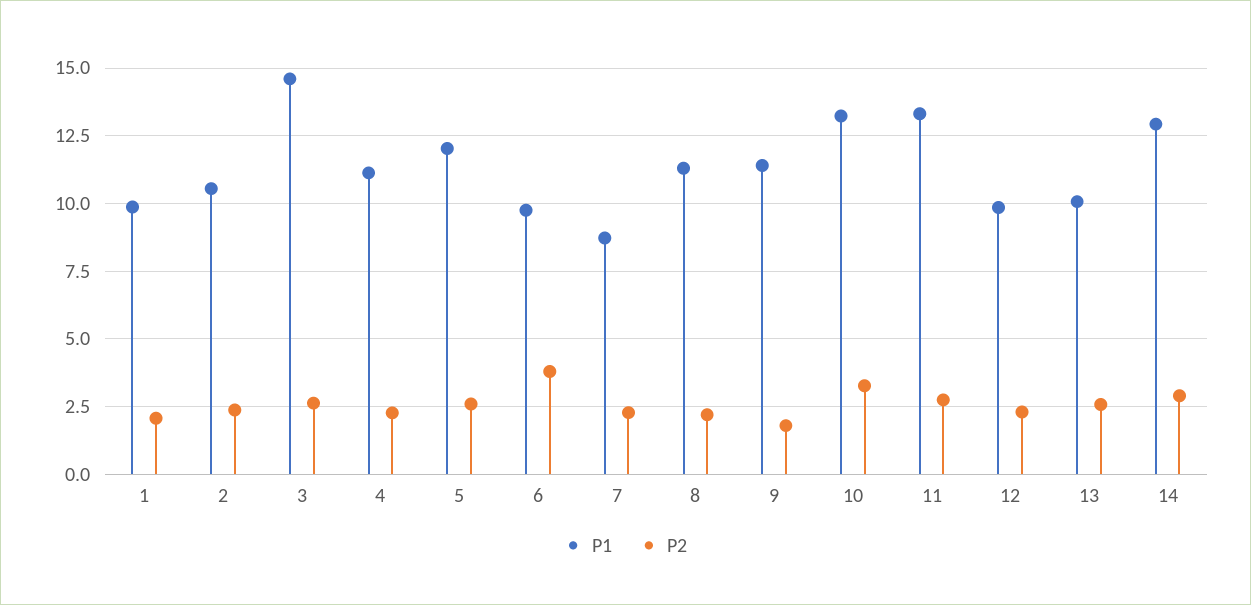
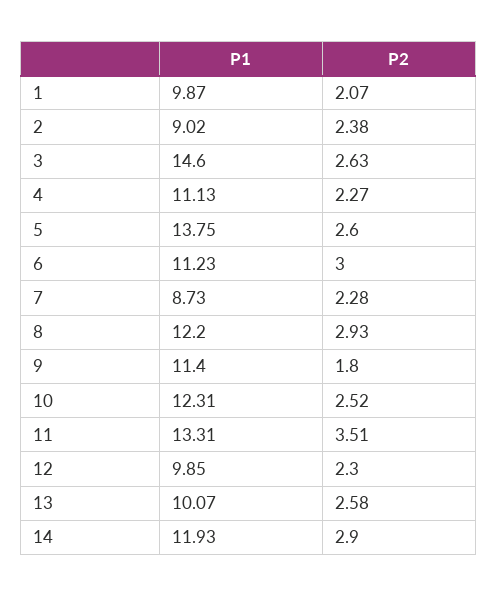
  {
    "P1": {
      "1": 9.87,
-     "2": 10.5,
+     "2": 9.02,
      "3": 14.6,
      "4": 11.13,
-     "5": 12,
+     "5": 13.75,
-     "6": 9.75,
+     "6": 11.23,
      "7": 8.73,
-     "8": 11.25,
+     "8": 12.2,
      "9": 11.4,
-     "10": 13.25,
+     "10": 12.31,
      "11": 13.31,
      "12": 9.85,
      "13": 10.07,
-     "14": 13
+     "14": 11.93
    },
    "P2": {
      "1": 2.07,
      "2": 2.38,
      "3": 2.63,
      "4": 2.27,
      "5": 2.6,
-     "6": 3.75,
+     "6": 3,
      "7": 2.28,
-     "8": 2.25,
+     "8": 2.93,
      "9": 1.8,
-     "10": 3.25,
+     "10": 2.52,
-     "11": 2.75,
+     "11": 3.51,
      "12": 2.3,
      "13": 2.58,
      "14": 2.9
    }
  }

